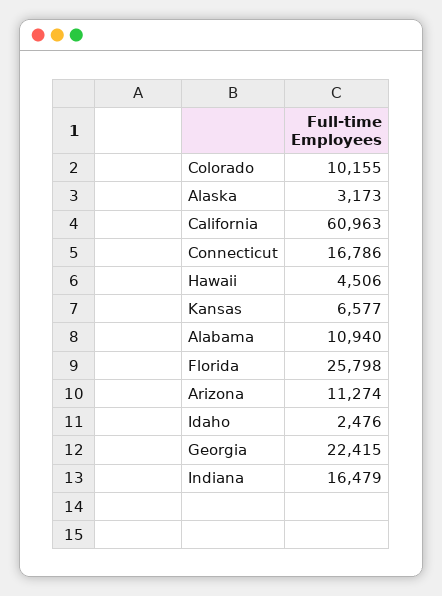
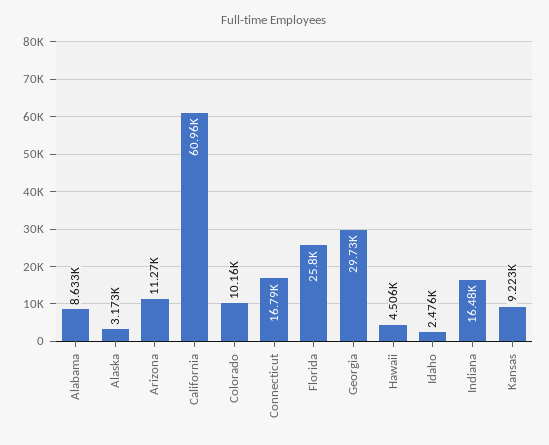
  {
    "Colorado": 10155,
    "Alaska": 3173,
    "California": 60963,
    "Connecticut": 16786,
    "Hawaii": 4506,
-   "Kansas": 6577,
+   "Kansas": 9223,
-   "Alabama": 10940,
+   "Alabama": 8633,
    "Florida": 25798,
    "Arizona": 11274,
    "Idaho": 2476,
-   "Georgia": 22415,
+   "Georgia": 29730,
    "Indiana": 16479
  }

